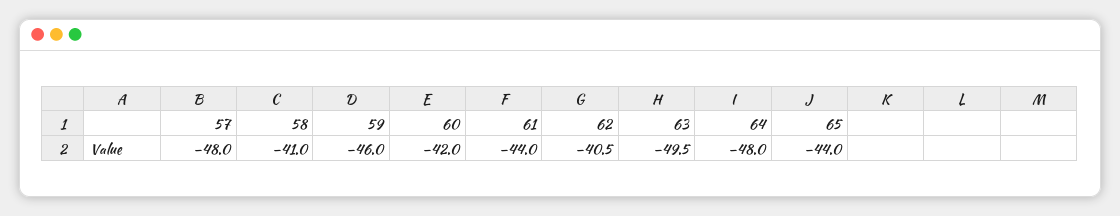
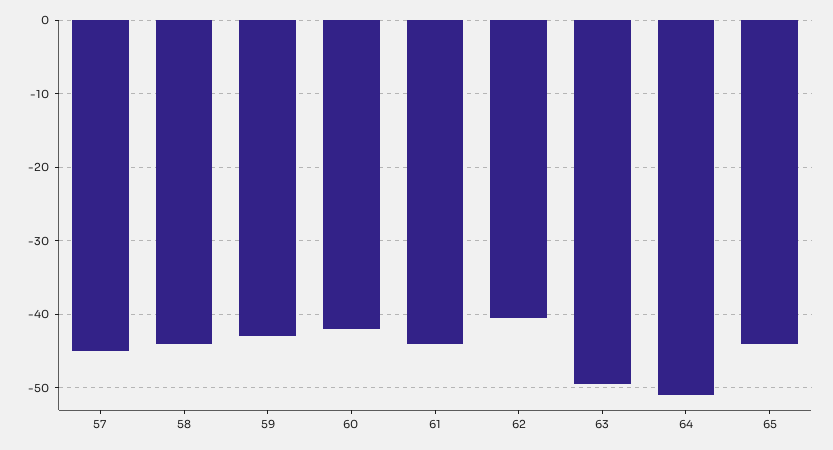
  {
-   "57": -48,
+   "57": -45,
-   "58": -41,
+   "58": -44,
-   "59": -46,
+   "59": -43,
    "60": -42,
    "61": -44,
    "62": -40.5,
    "63": -49.5,
-   "64": -48,
+   "64": -51,
    "65": -44
  }

